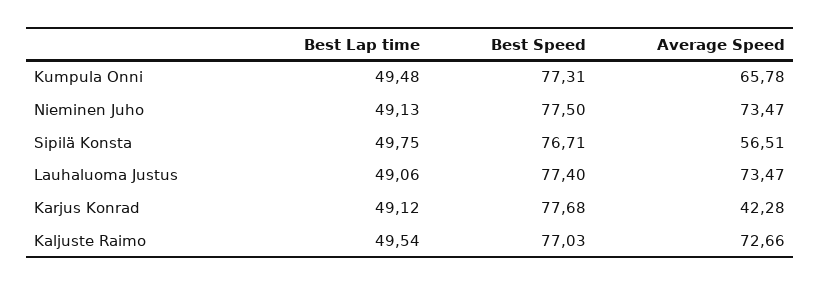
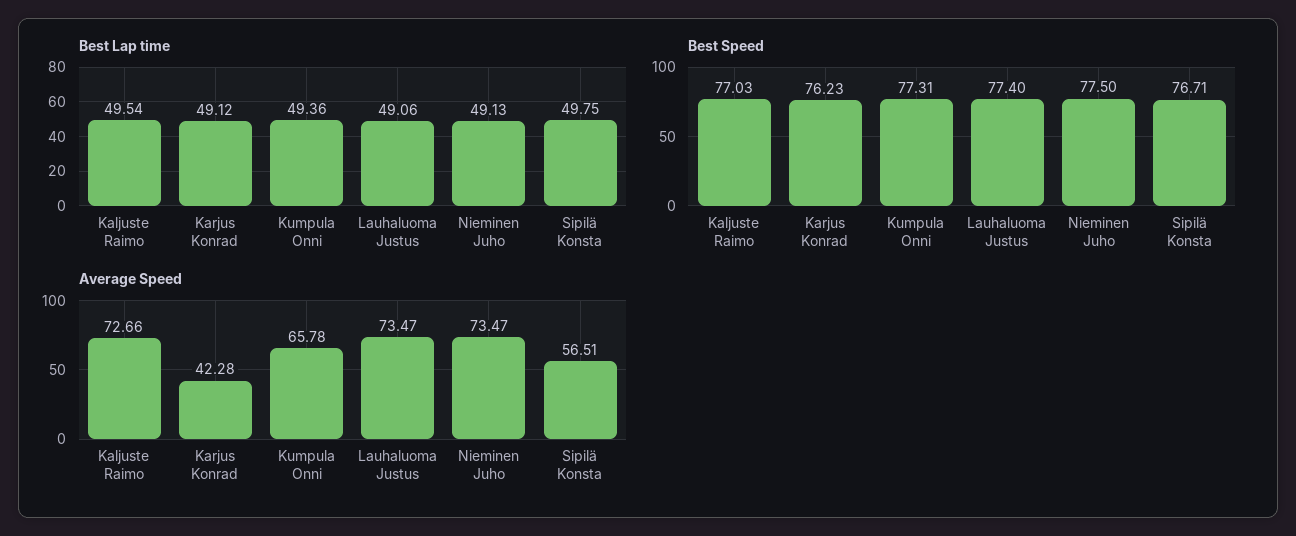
  {
    "Best Lap time": {
-     "Kumpula Onni": 49.48,
+     "Kumpula Onni": 49.36,
      "Nieminen Juho": 49.13,
      "Sipilä Konsta": 49.75,
      "Lauhaluoma Justus": 49.06,
      "Karjus Konrad": 49.12,
      "Kaljuste Raimo": 49.54
    },
    "Best Speed": {
      "Kumpula Onni": 77.31,
      "Nieminen Juho": 77.5,
      "Sipilä Konsta": 76.71,
      "Lauhaluoma Justus": 77.4,
-     "Karjus Konrad": 77.68,
+     "Karjus Konrad": 76.23,
      "Kaljuste Raimo": 77.03
    },
    "Average Speed": {
      "Kumpula Onni": 65.78,
      "Nieminen Juho": 73.47,
      "Sipilä Konsta": 56.51,
      "Lauhaluoma Justus": 73.47,
      "Karjus Konrad": 42.28,
      "Kaljuste Raimo": 72.66
    }
  }

